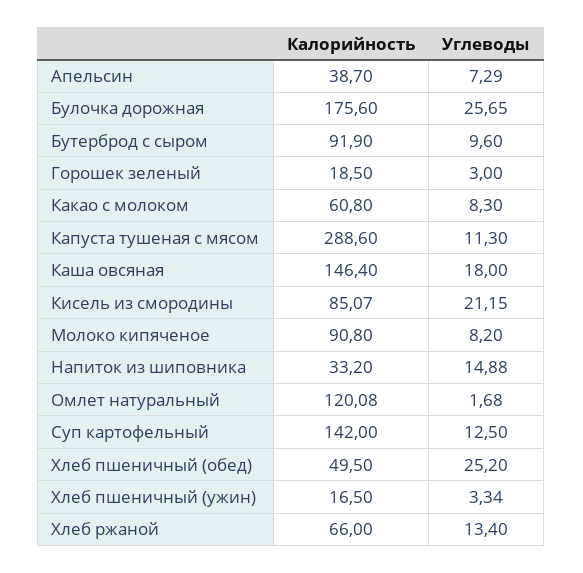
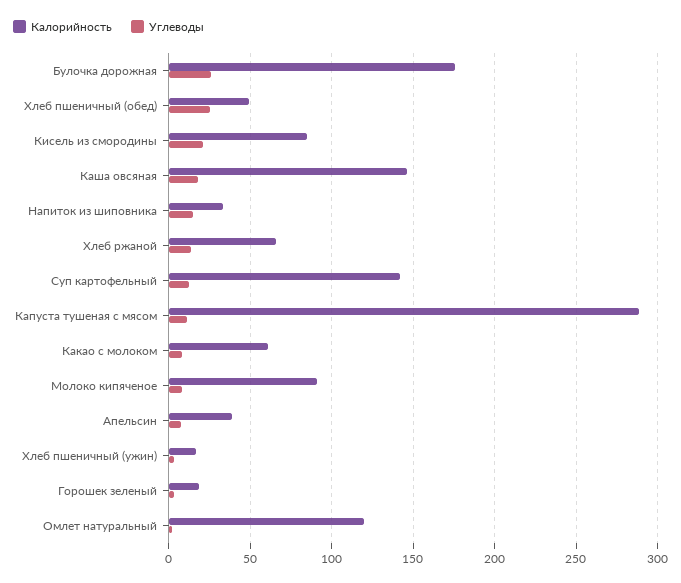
  {
    "Калорийность": {
      "Апельсин": 38.7,
      "Булочка дорожная": 175.6,
-     "Бутерброд с сыром": 91.9,
      "Горошек зеленый": 18.5,
      "Какао с молоком": 60.8,
      "Капуста тушеная с мясом": 288.6,
      "Каша овсяная": 146.4,
      "Кисель из смородины": 85.07,
      "Молоко кипяченое": 90.8,
      "Напиток из шиповника": 33.2,
      "Омлет натуральный": 120.08,
      "Суп картофельный": 142,
      "Хлеб пшеничный (обед)": 49.5,
      "Хлеб пшеничный (ужин)": 16.5,
      "Хлеб ржаной": 66
    },
    "Углеводы": {
      "Апельсин": 7.29,
      "Булочка дорожная": 25.65,
-     "Бутерброд с сыром": 9.6,
      "Горошек зеленый": 3,
      "Какао с молоком": 8.3,
      "Капуста тушеная с мясом": 11.3,
      "Каша овсяная": 18,
      "Кисель из смородины": 21.15,
      "Молоко кипяченое": 8.2,
      "Напиток из шиповника": 14.88,
      "Омлет натуральный": 1.68,
      "Суп картофельный": 12.5,
      "Хлеб пшеничный (обед)": 25.2,
      "Хлеб пшеничный (ужин)": 3.34,
      "Хлеб ржаной": 13.4
    }
  }

